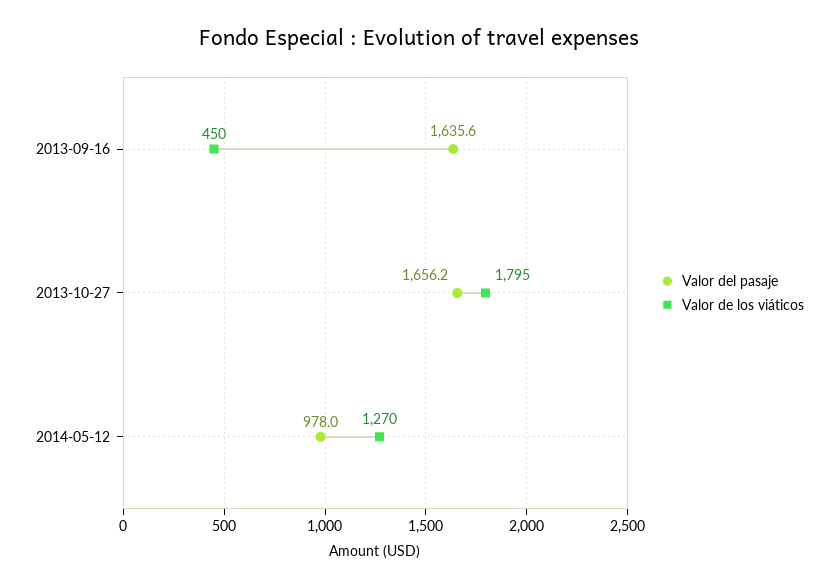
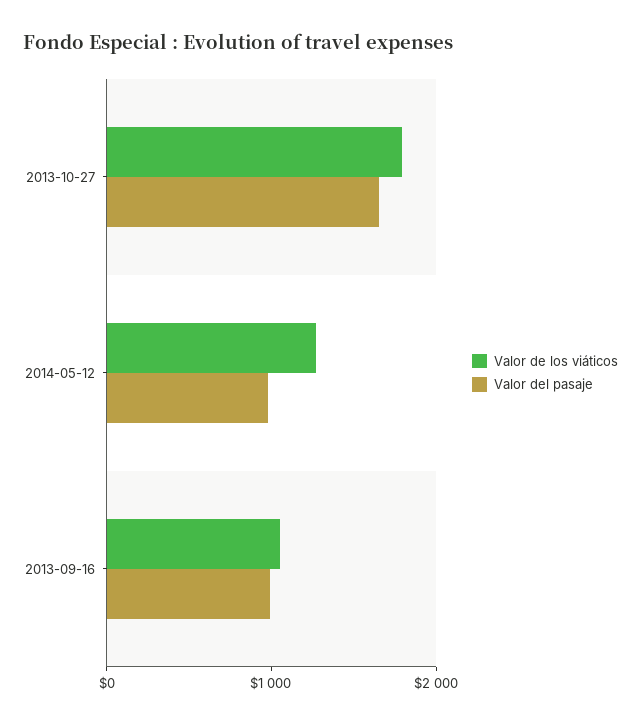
  {
    "Valor del pasaje": {
-     "2013-09-16": 1635.6,
+     "2013-09-16": 1000,
      "2013-10-27": 1656.2,
      "2014-05-12": 978
    },
    "Valor de los viáticos": {
-     "2013-09-16": 450,
+     "2013-09-16": 1000,
      "2013-10-27": 1795,
      "2014-05-12": 1270
    }
  }

